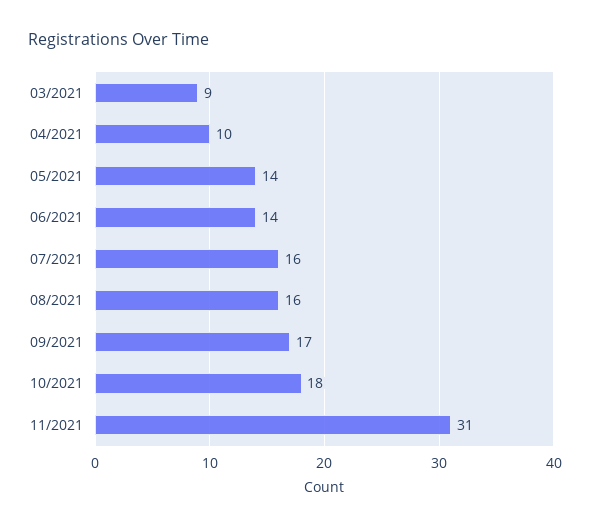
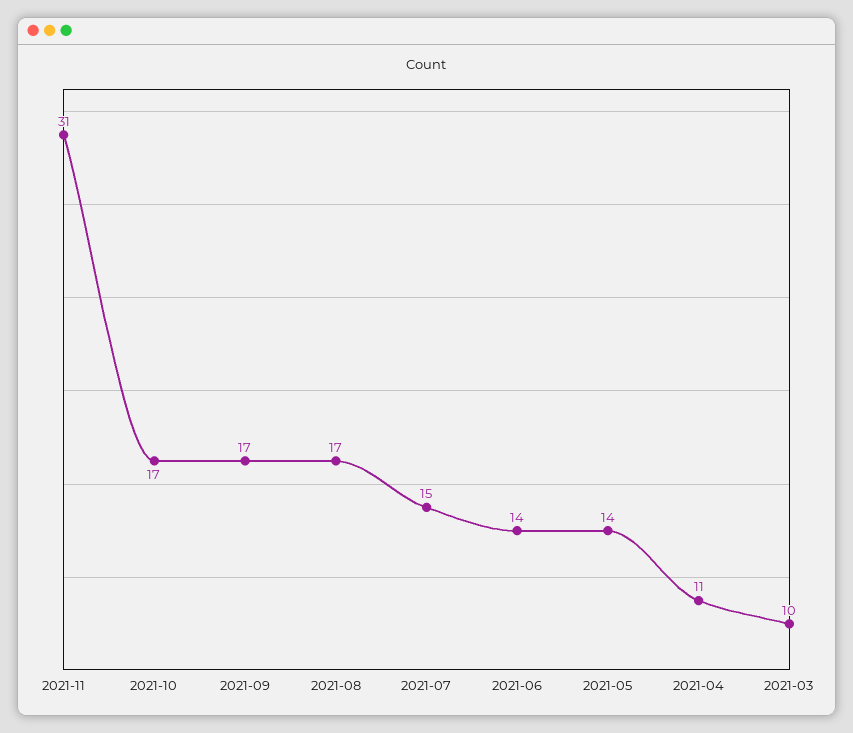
  {
-   "03/2021": 9,
+   "03/2021": 10,
-   "04/2021": 10,
+   "04/2021": 11,
    "05/2021": 14,
    "06/2021": 14,
-   "07/2021": 16,
+   "07/2021": 15,
-   "08/2021": 16,
+   "08/2021": 17,
    "09/2021": 17,
-   "10/2021": 18,
+   "10/2021": 17,
    "11/2021": 31
  }

